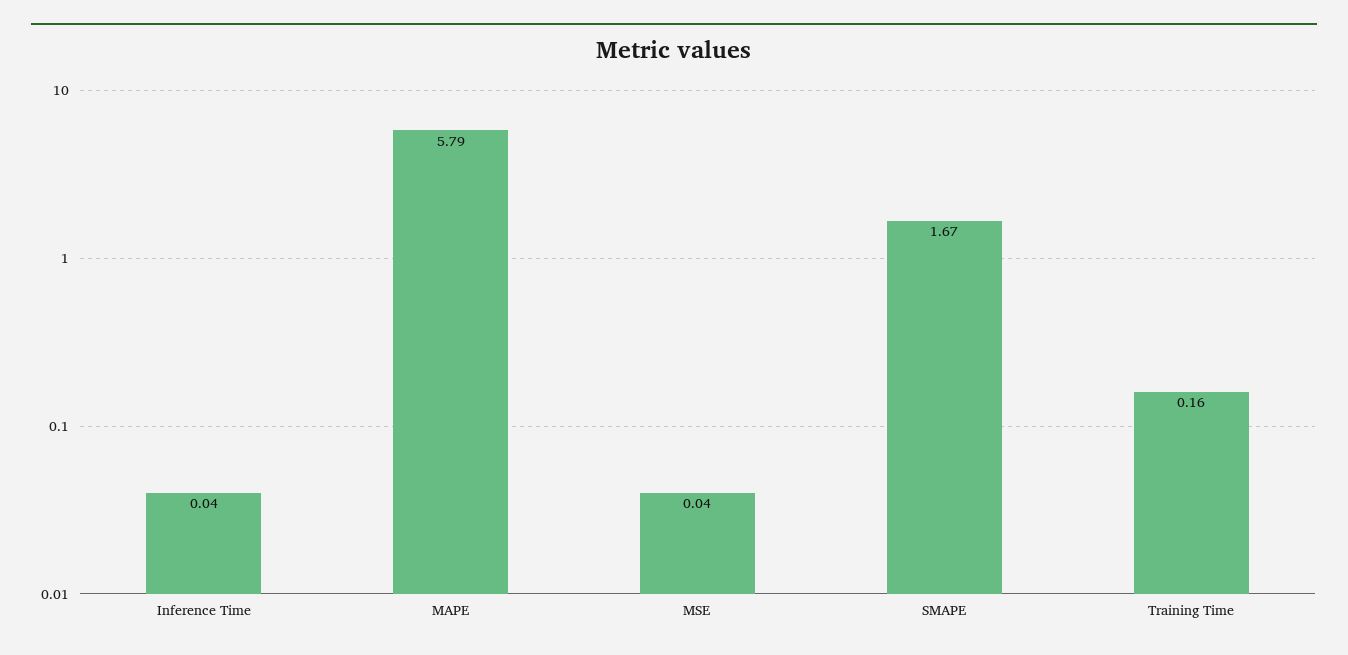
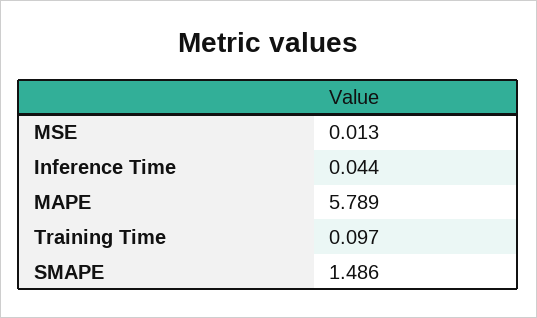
  {
    "Inference Time": 0.044,
    "MAPE": 5.789,
-   "MSE": 0.04,
+   "MSE": 0.013,
-   "SMAPE": 1.67,
+   "SMAPE": 1.486,
-   "Training Time": 0.16
+   "Training Time": 0.097
  }

